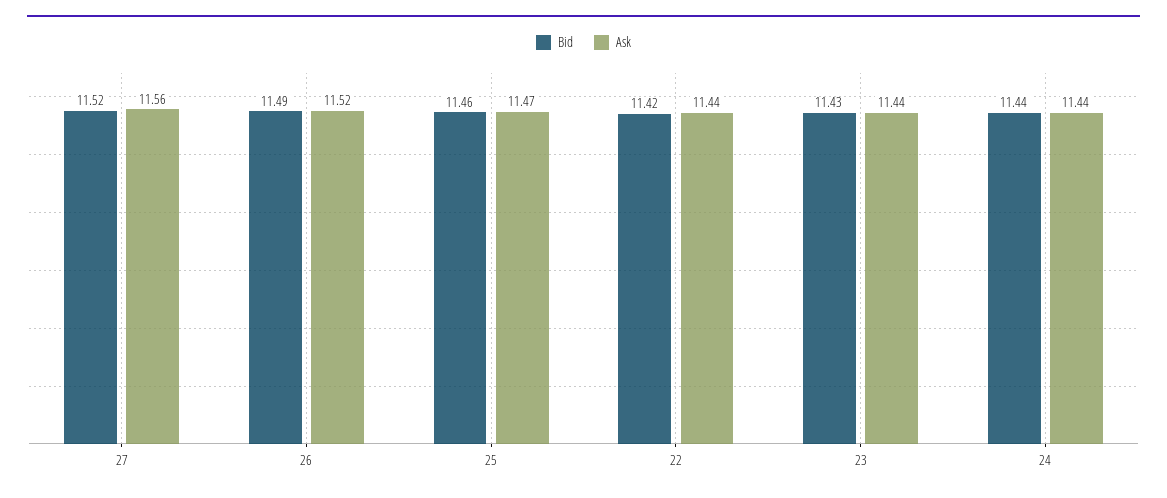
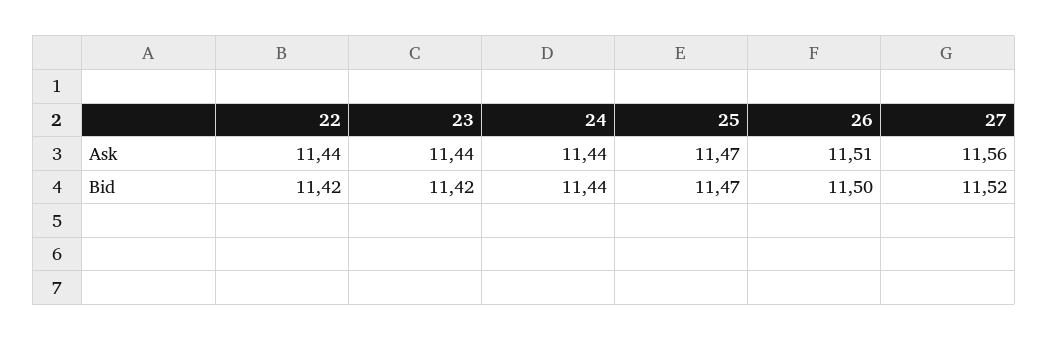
  {
    "Bid": {
      "27": 11.52,
-     "26": 11.49,
+     "26": 11.5,
-     "25": 11.46,
+     "25": 11.47,
      "22": 11.42,
-     "23": 11.43,
+     "23": 11.42,
      "24": 11.44
    },
    "Ask": {
      "27": 11.56,
-     "26": 11.52,
+     "26": 11.51,
      "25": 11.47,
      "22": 11.44,
      "23": 11.44,
      "24": 11.44
    }
  }

